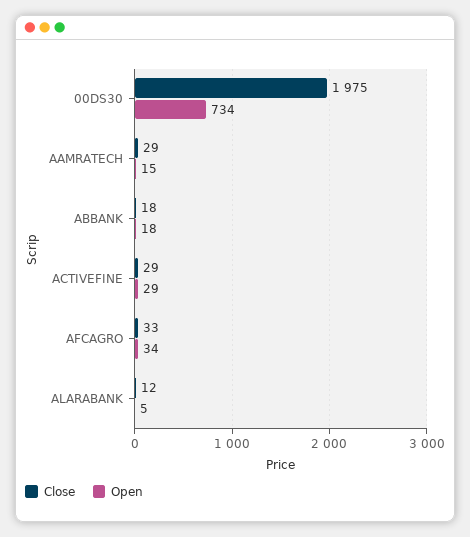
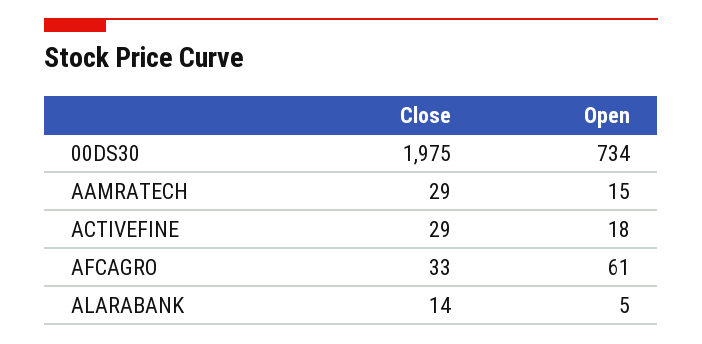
  {
    "Close": {
      "00DS30": 1975,
      "AAMRATECH": 29,
-     "ABBANK": 18,
      "ACTIVEFINE": 29,
      "AFCAGRO": 33,
-     "ALARABANK": 12
+     "ALARABANK": 14
    },
    "Open": {
      "00DS30": 734,
      "AAMRATECH": 15,
-     "ABBANK": 18,
-     "ACTIVEFINE": 29,
+     "ACTIVEFINE": 18,
-     "AFCAGRO": 34,
+     "AFCAGRO": 61,
      "ALARABANK": 5
    }
  }

